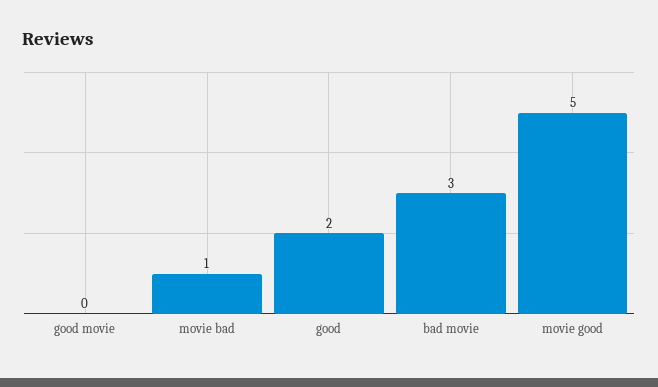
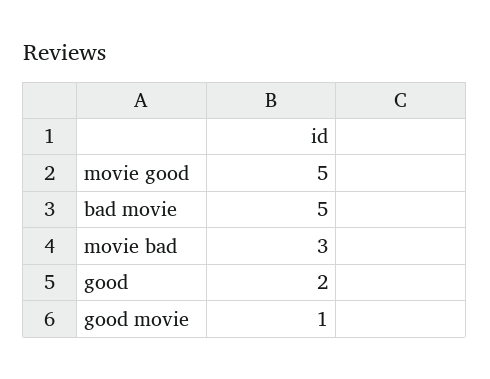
  {
-   "good movie": 0,
+   "good movie": 1,
-   "movie bad": 1,
+   "movie bad": 3,
    "good": 2,
-   "bad movie": 3,
+   "bad movie": 5,
    "movie good": 5
  }

